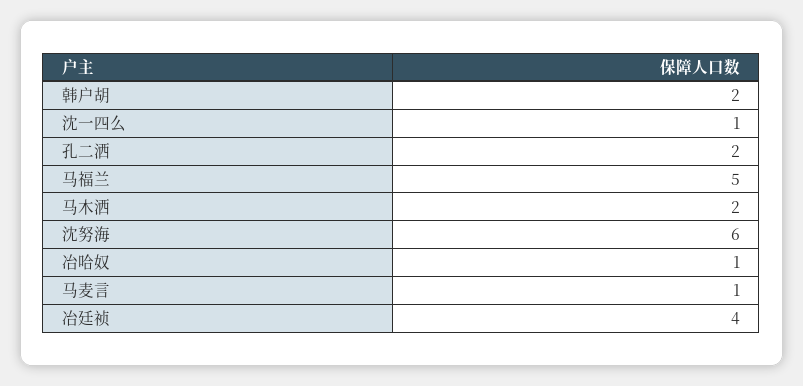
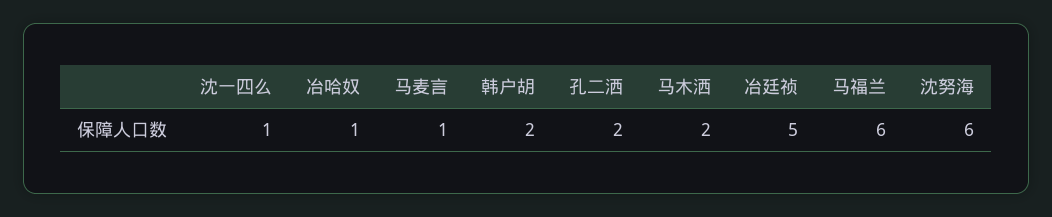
  {
    "韩户胡": 2,
    "沈一四么": 1,
    "孔二洒": 2,
-   "马福兰": 5,
+   "马福兰": 6,
    "马木洒": 2,
    "沈努海": 6,
    "冶哈奴": 1,
    "马麦言": 1,
-   "冶廷祯": 4
+   "冶廷祯": 5
  }

